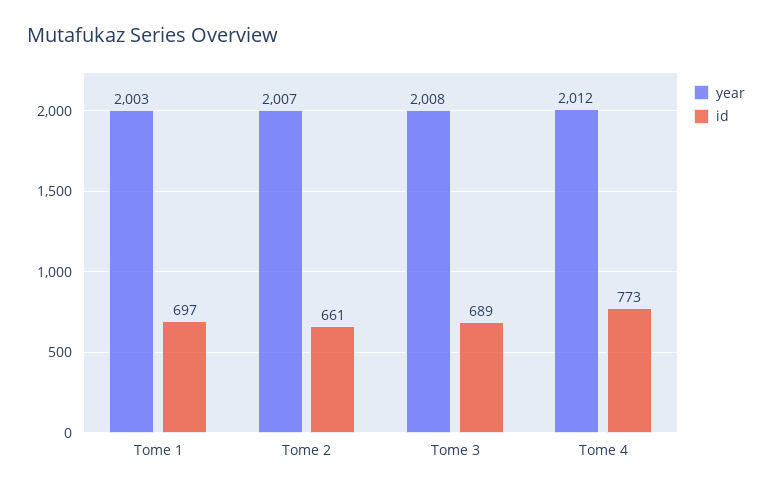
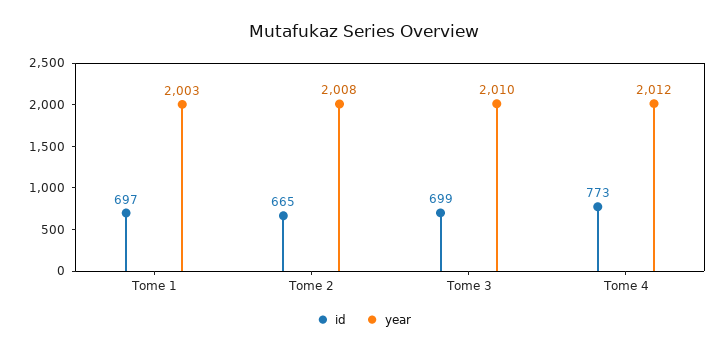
  {
    "year": {
      "Tome 1": 2003,
-     "Tome 2": 2007,
+     "Tome 2": 2008,
-     "Tome 3": 2008,
+     "Tome 3": 2010,
      "Tome 4": 2012
    },
    "id": {
      "Tome 1": 697,
-     "Tome 2": 661,
+     "Tome 2": 665,
-     "Tome 3": 689,
+     "Tome 3": 699,
      "Tome 4": 773
    }
  }

